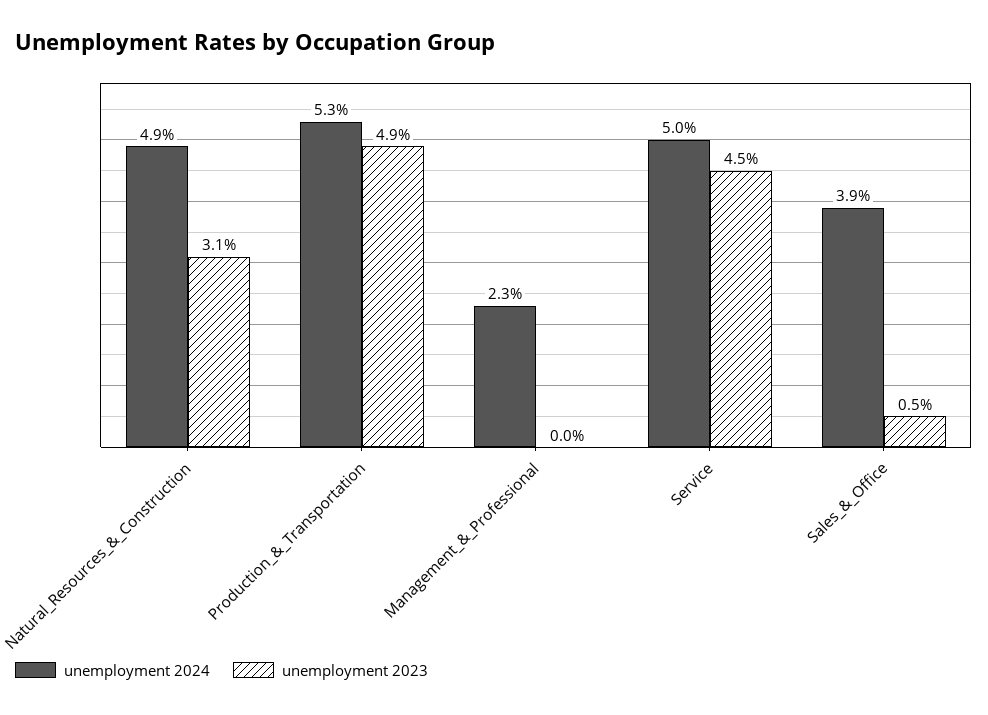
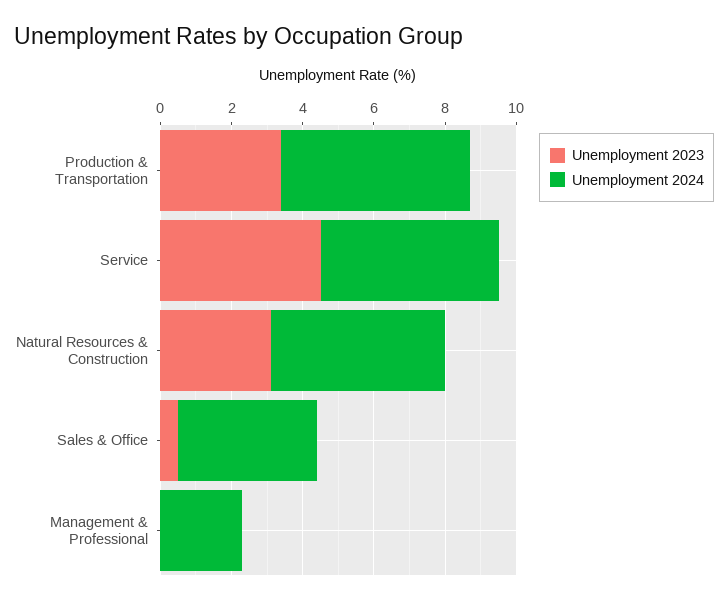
  {
    "unemployment 2024": {
      "Natural_Resources_&_Construction": 4.9,
      "Production_&_Transportation": 5.3,
      "Management_&_Professional": 2.3,
      "Service": 5,
      "Sales_&_Office": 3.9
    },
    "unemployment 2023": {
      "Natural_Resources_&_Construction": 3.1,
-     "Production_&_Transportation": 4.9,
+     "Production_&_Transportation": 3.5,
      "Management_&_Professional": 0,
      "Service": 4.5,
      "Sales_&_Office": 0.5
    }
  }

